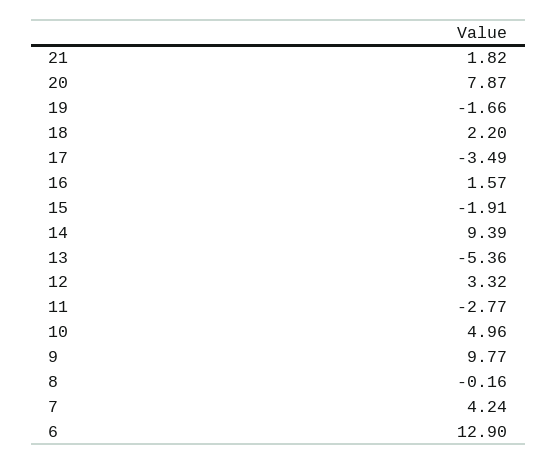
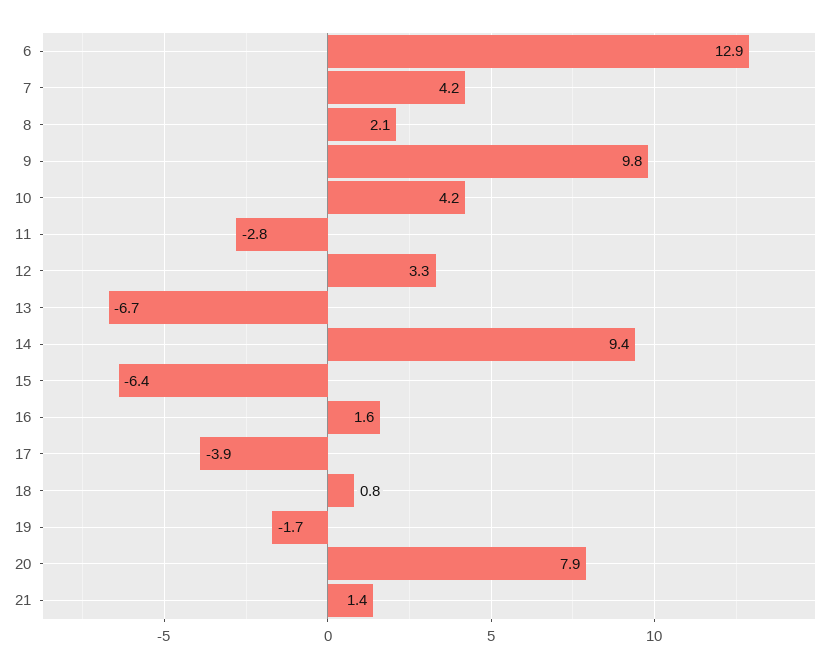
  {
-   "21": 1.82,
+   "21": 1.4,
    "20": 7.87,
    "19": -1.66,
-   "18": 2.2,
+   "18": 0.8,
-   "17": -3.49,
+   "17": -3.9,
    "16": 1.57,
-   "15": -1.91,
+   "15": -6.4,
    "14": 9.39,
-   "13": -5.36,
+   "13": -6.7,
    "12": 3.32,
    "11": -2.77,
-   "10": 4.96,
+   "10": 4.2,
    "9": 9.77,
-   "8": -0.16,
+   "8": 2.1,
    "7": 4.24,
    "6": 12.9
  }

